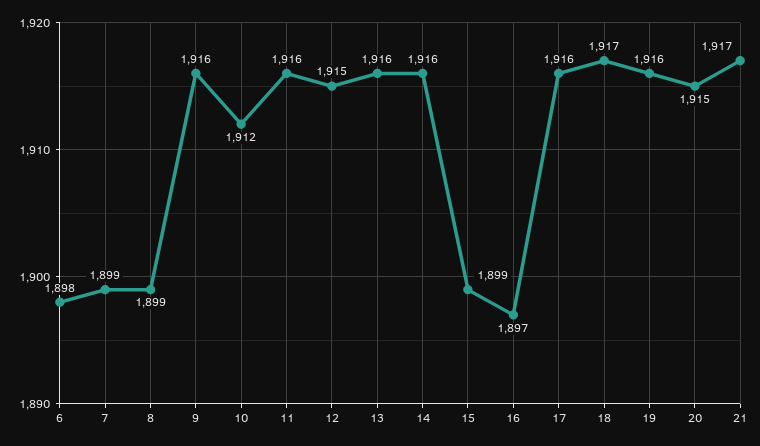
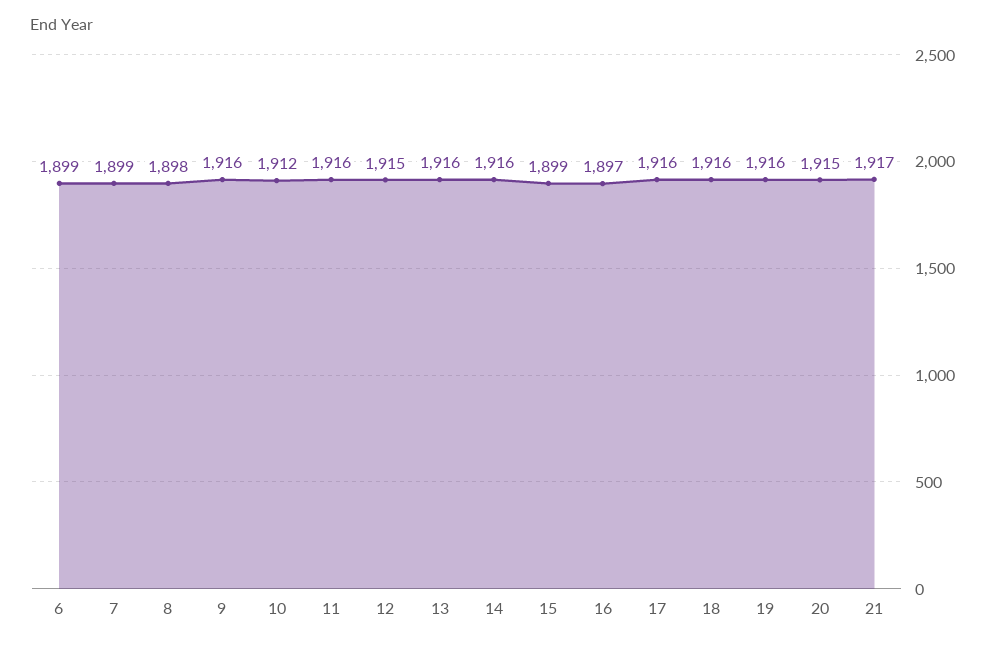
  {
-   "6": 1898,
+   "6": 1899,
    "7": 1899,
-   "8": 1899,
+   "8": 1898,
    "9": 1916,
    "10": 1912,
    "11": 1916,
    "12": 1915,
    "13": 1916,
    "14": 1916,
    "15": 1899,
    "16": 1897,
    "17": 1916,
-   "18": 1917,
+   "18": 1916,
    "19": 1916,
    "20": 1915,
    "21": 1917
  }

